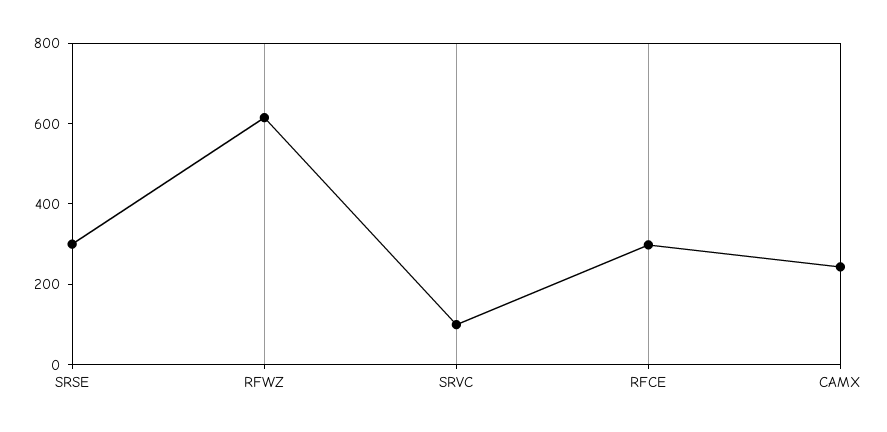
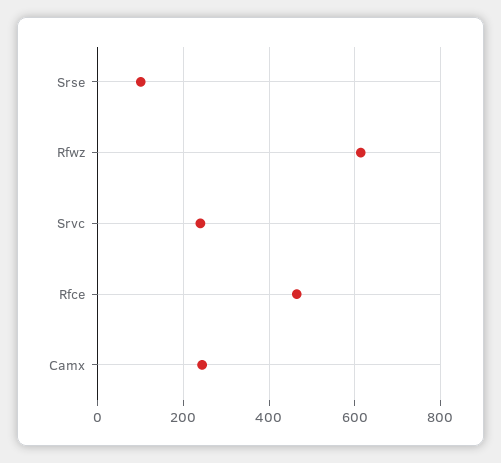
  {
-   "SRSE": 300,
+   "SRSE": 100,
    "RFWZ": 620,
-   "SRVC": 100,
+   "SRVC": 240,
-   "RFCE": 300,
+   "RFCE": 460,
    "CAMX": 240
  }

